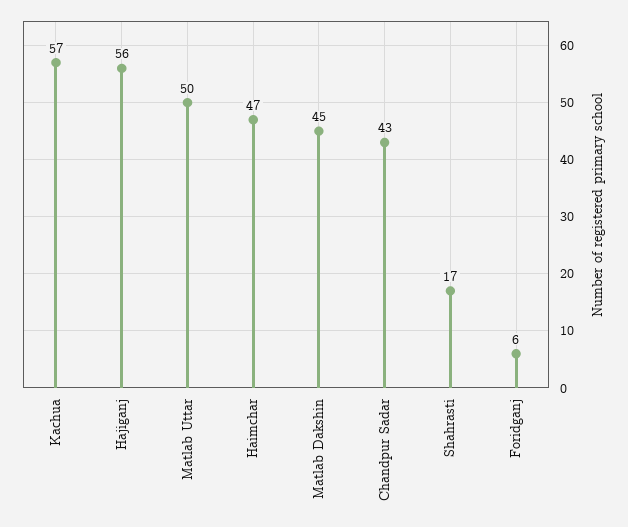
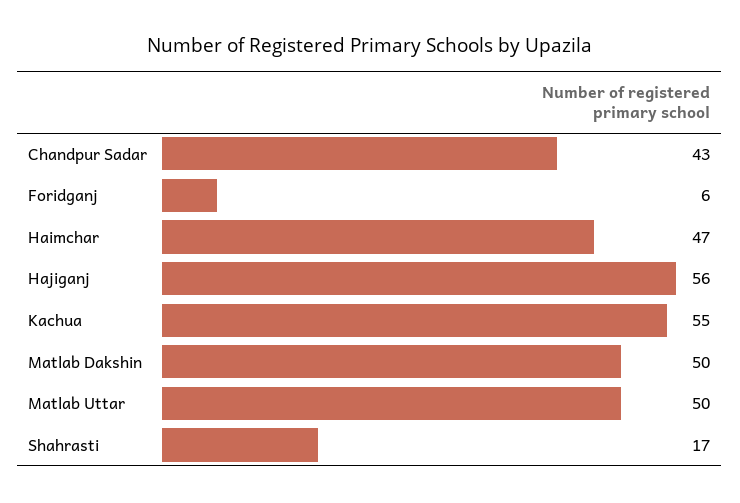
  {
-   "Kachua": 57,
+   "Kachua": 55,
    "Hajiganj": 56,
    "Matlab Uttar": 50,
    "Haimchar": 47,
-   "Matlab Dakshin": 45,
+   "Matlab Dakshin": 50,
    "Chandpur Sadar": 43,
    "Shahrasti": 17,
    "Foridganj": 6
  }

